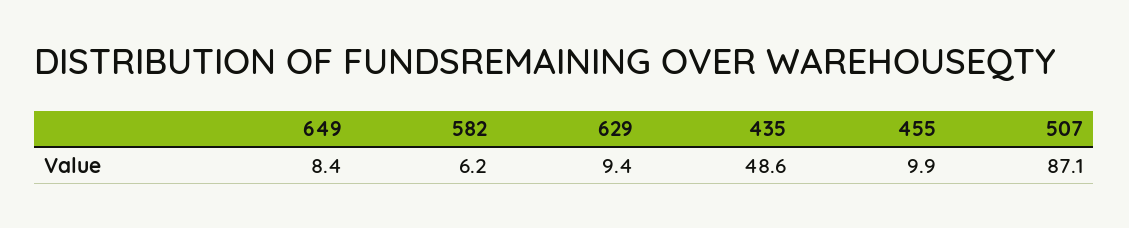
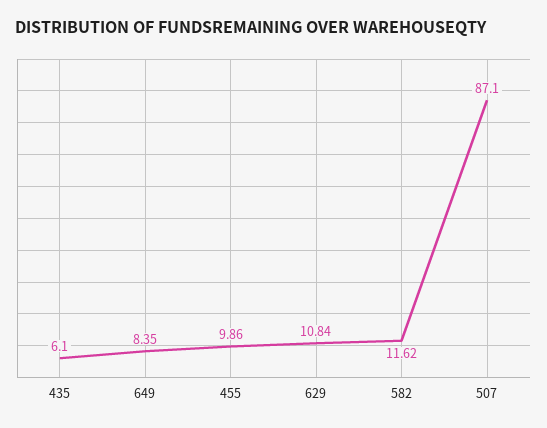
  {
    "649": 8.35,
-   "582": 6.2,
+   "582": 11.62,
-   "629": 9.4,
+   "629": 10.84,
-   "435": 48.6,
+   "435": 6.1,
    "455": 9.86,
    "507": 87.1
  }

